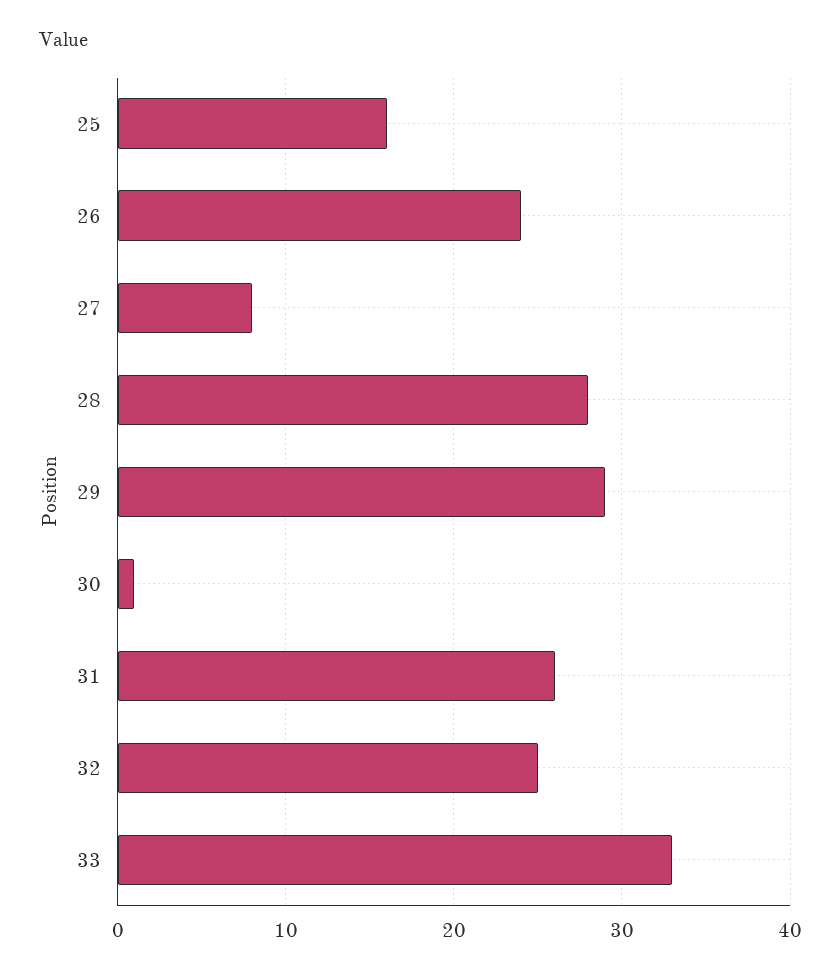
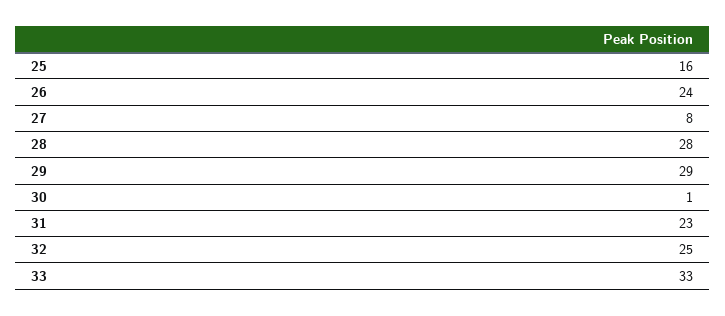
  {
    "25": 16,
    "26": 24,
    "27": 8,
    "28": 28,
    "29": 29,
    "30": 1,
-   "31": 26,
+   "31": 23,
    "32": 25,
    "33": 33
  }

